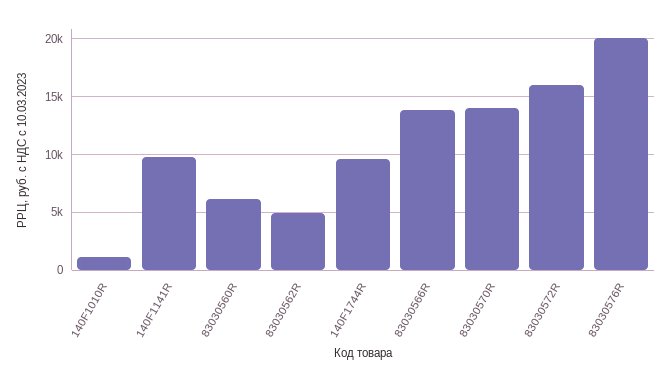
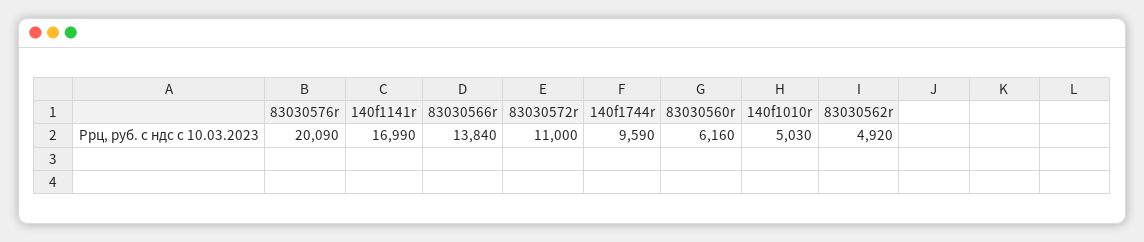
  {
-   "140F1010R": 1000,
+   "140F1010R": 5030,
-   "140F1141R": 10000,
+   "140F1141R": 16990,
    "83030560R": 6160,
    "83030562R": 4920,
    "140F1744R": 9590,
    "83030566R": 13840,
-   "83030570R": 14000,
-   "83030572R": 16000,
+   "83030572R": 11000,
    "83030576R": 20090
  }

